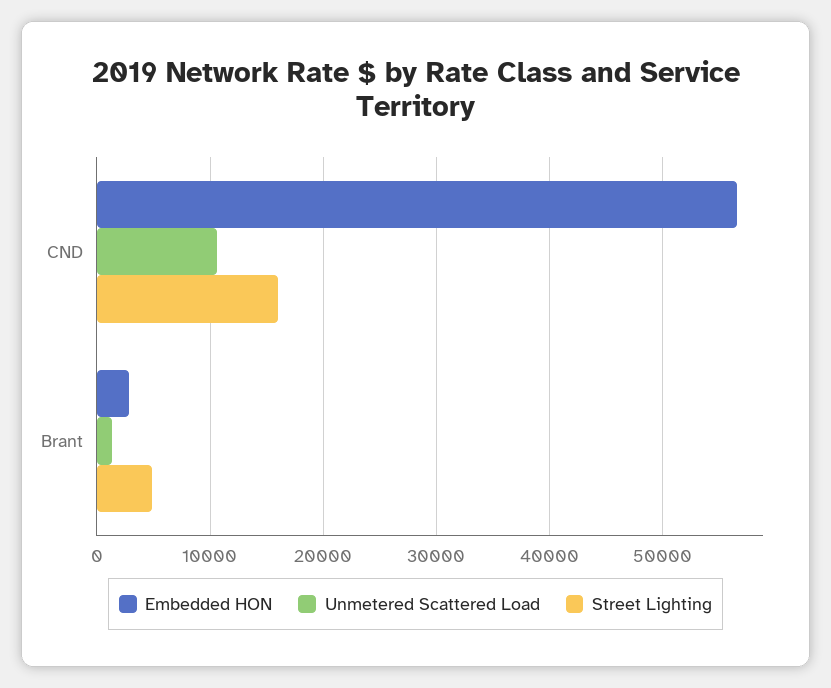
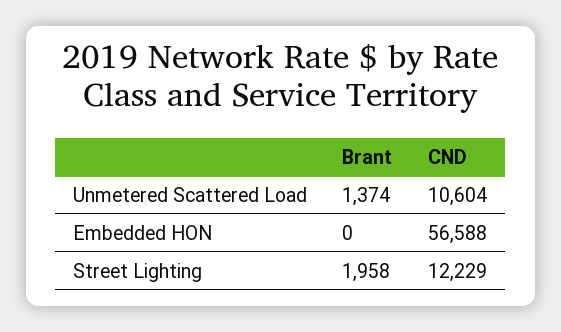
  {
    "Embedded HON": {
      "CND": 56588,
-     "Brant": 3000
+     "Brant": 0
    },
    "Unmetered Scattered Load": {
      "CND": 10604,
      "Brant": 1374
    },
    "Street Lighting": {
-     "CND": 16000,
+     "CND": 12229,
-     "Brant": 5000
+     "Brant": 1958
    }
  }

